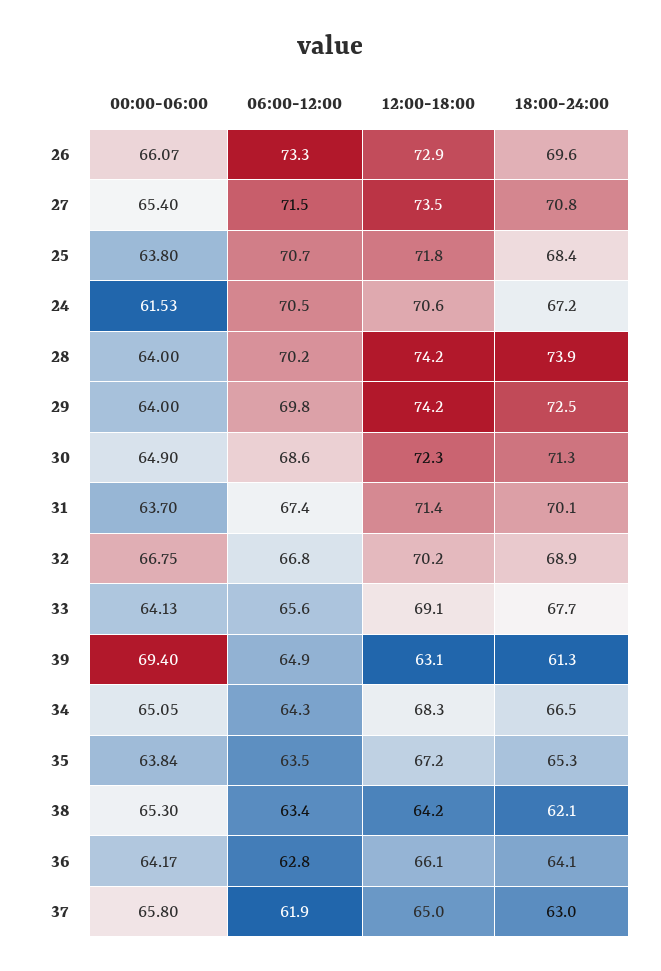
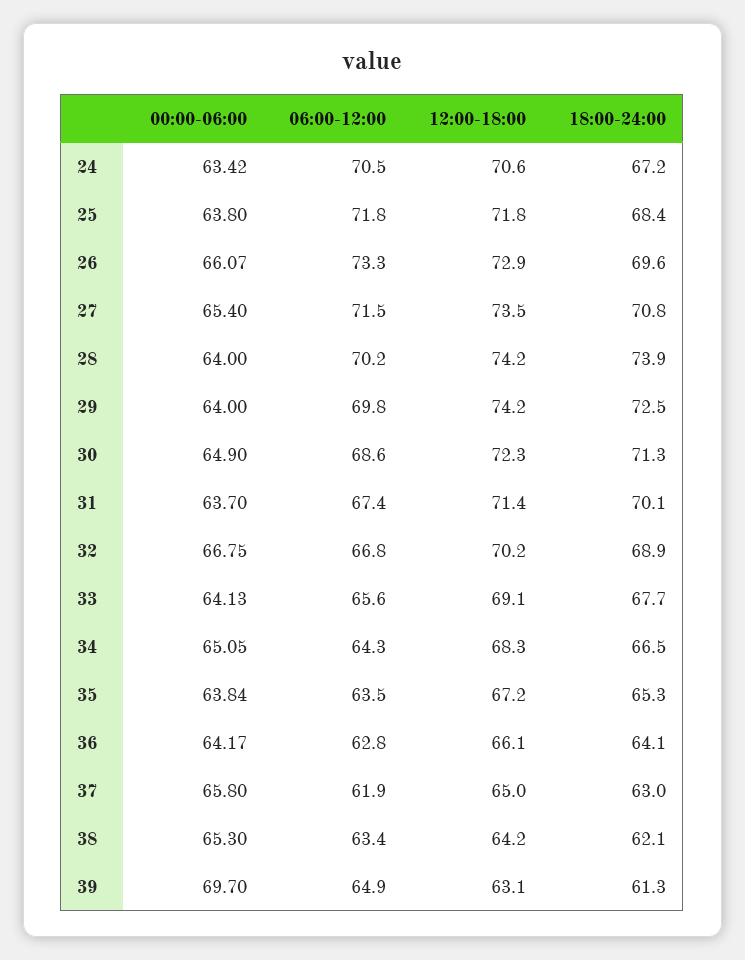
  {
    "00:00-06:00": {
      "26": 66.07,
      "27": 65.4,
      "25": 63.8,
-     "24": 61.53,
+     "24": 63.42,
      "28": 64,
      "29": 64,
      "30": 64.9,
      "31": 63.7,
      "32": 66.75,
      "33": 64.13,
-     "39": 69.4,
+     "39": 69.7,
      "34": 65.05,
      "35": 63.84,
      "38": 65.3,
      "36": 64.17,
      "37": 65.8
    },
    "06:00-12:00": {
      "26": 73.3,
      "27": 71.5,
-     "25": 70.7,
+     "25": 71.8,
      "24": 70.5,
      "28": 70.2,
      "29": 69.8,
      "30": 68.6,
      "31": 67.4,
      "32": 66.8,
      "33": 65.6,
      "39": 64.9,
      "34": 64.3,
      "35": 63.5,
      "38": 63.4,
      "36": 62.8,
      "37": 61.9
    },
    "12:00-18:00": {
      "26": 72.9,
      "27": 73.5,
      "25": 71.8,
      "24": 70.6,
      "28": 74.2,
      "29": 74.2,
      "30": 72.3,
      "31": 71.4,
      "32": 70.2,
      "33": 69.1,
      "39": 63.1,
      "34": 68.3,
      "35": 67.2,
      "38": 64.2,
      "36": 66.1,
      "37": 65
    },
    "18:00-24:00": {
      "26": 69.6,
      "27": 70.8,
      "25": 68.4,
      "24": 67.2,
      "28": 73.9,
      "29": 72.5,
      "30": 71.3,
      "31": 70.1,
      "32": 68.9,
      "33": 67.7,
      "39": 61.3,
      "34": 66.5,
      "35": 65.3,
      "38": 62.1,
      "36": 64.1,
      "37": 63
    }
  }

